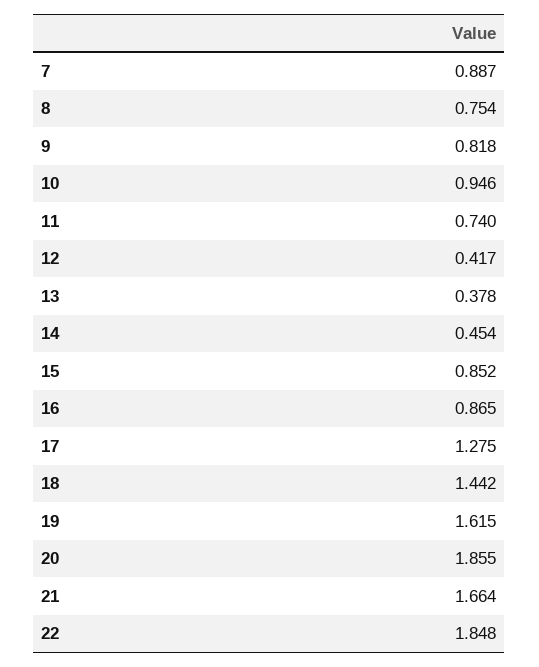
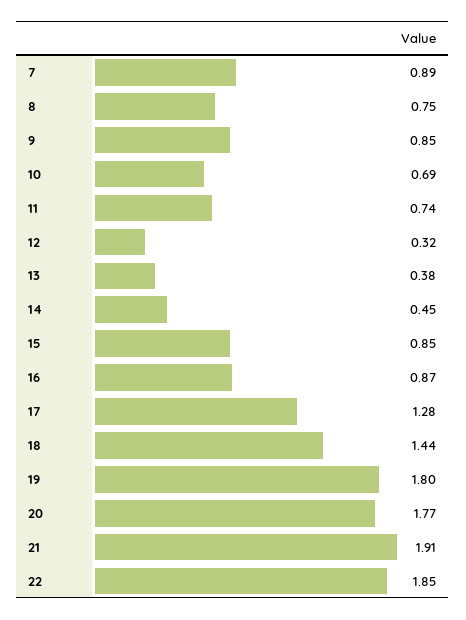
  {
    "7": 0.887,
    "8": 0.754,
-   "9": 0.818,
+   "9": 0.85,
-   "10": 0.946,
+   "10": 0.69,
    "11": 0.74,
-   "12": 0.417,
+   "12": 0.32,
    "13": 0.378,
    "14": 0.454,
    "15": 0.852,
    "16": 0.865,
    "17": 1.275,
    "18": 1.442,
-   "19": 1.615,
+   "19": 1.8,
-   "20": 1.855,
+   "20": 1.77,
-   "21": 1.664,
+   "21": 1.91,
    "22": 1.848
  }

